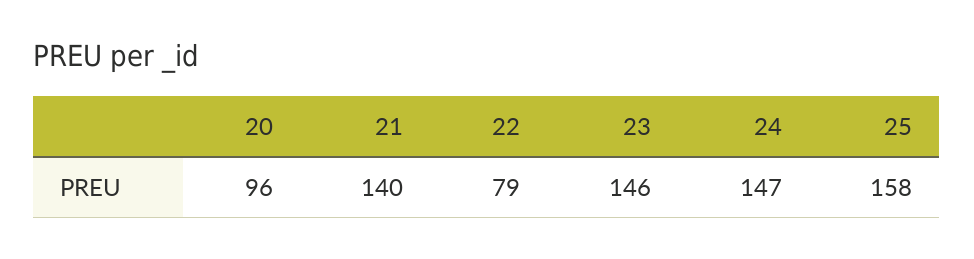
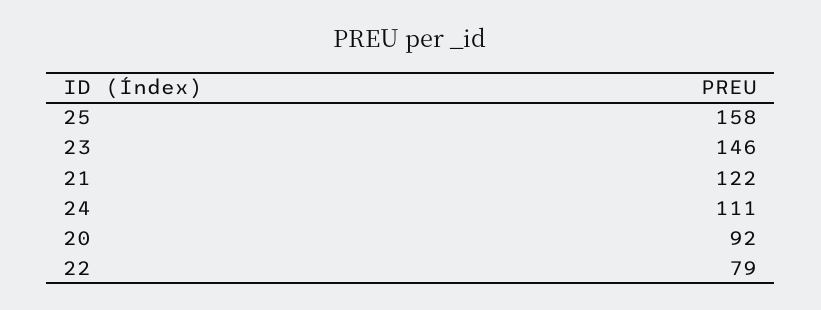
  {
-   "20": 96,
+   "20": 92,
-   "21": 140,
+   "21": 122,
    "22": 79,
    "23": 146,
-   "24": 147,
+   "24": 111,
    "25": 158
  }

